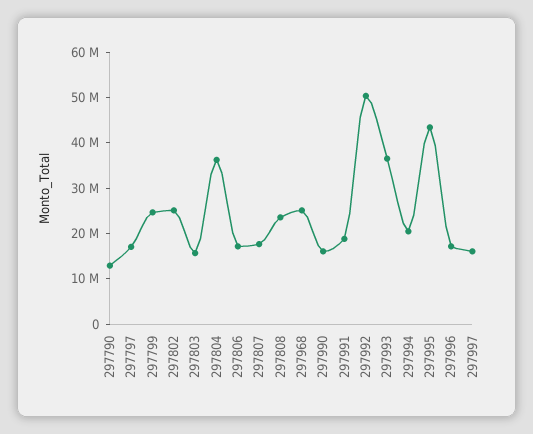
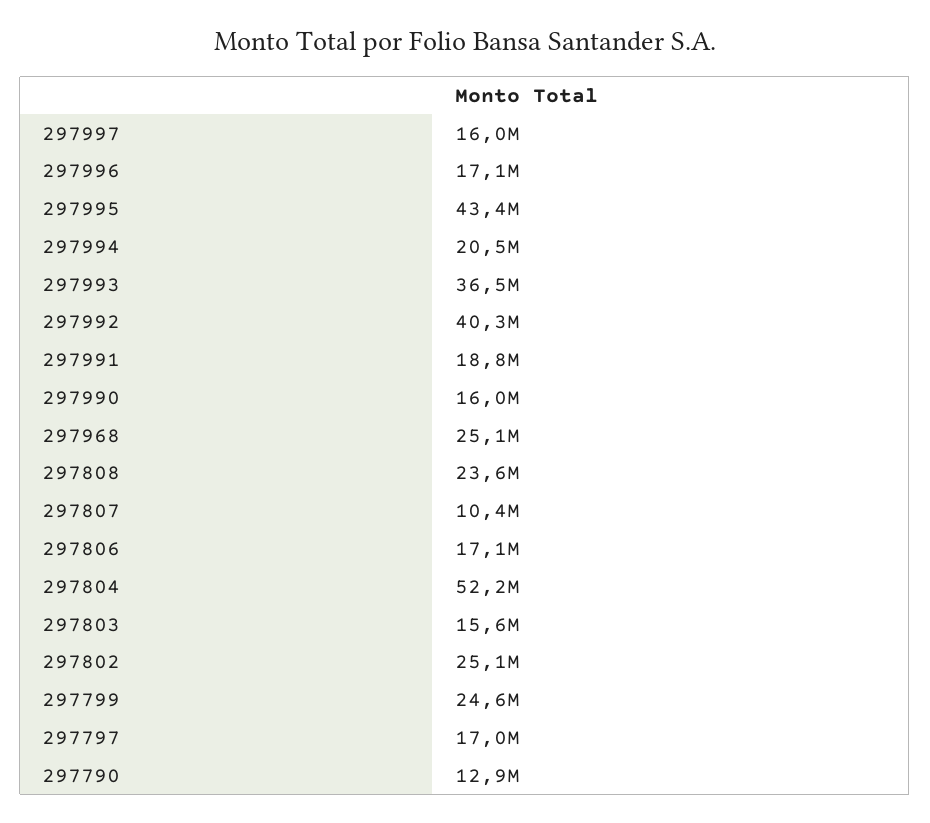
  {
    "297790": 12900000,
    "297797": 17000000,
    "297799": 24600000,
    "297802": 25100000,
    "297803": 15600000,
-   "297804": 36000000,
+   "297804": 52200000,
    "297806": 17100000,
-   "297807": 18000000,
+   "297807": 10400000,
    "297808": 23600000,
    "297968": 25100000,
    "297990": 16000000,
    "297991": 18800000,
-   "297992": 50000000,
+   "297992": 40300000,
    "297993": 36500000,
    "297994": 20500000,
    "297995": 43400000,
    "297996": 17100000,
    "297997": 16000000
  }

